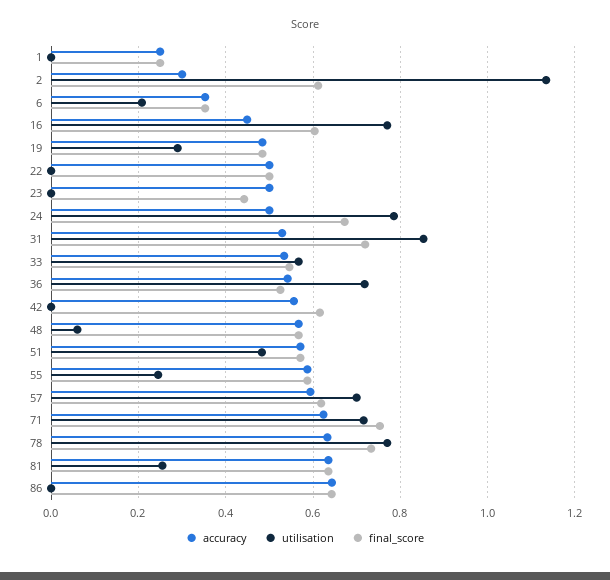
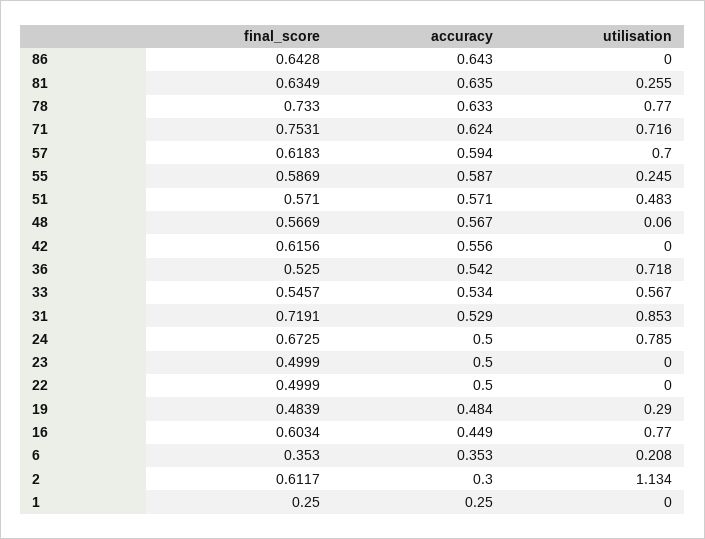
  {
    "accuracy": {
      "1": 0.25,
      "2": 0.3,
      "6": 0.353,
      "16": 0.449,
      "19": 0.484,
      "22": 0.5,
      "23": 0.5,
      "24": 0.5,
      "31": 0.529,
      "33": 0.534,
      "36": 0.542,
      "42": 0.556,
      "48": 0.567,
      "51": 0.571,
      "55": 0.587,
      "57": 0.594,
      "71": 0.624,
      "78": 0.633,
      "81": 0.635,
      "86": 0.643
    },
    "utilisation": {
      "1": 0,
      "2": 1.134,
      "6": 0.208,
      "16": 0.77,
      "19": 0.29,
      "22": 0,
      "23": 0,
      "24": 0.785,
      "31": 0.853,
      "33": 0.567,
      "36": 0.718,
      "42": 0,
      "48": 0.06,
      "51": 0.483,
      "55": 0.245,
      "57": 0.7,
      "71": 0.716,
      "78": 0.77,
      "81": 0.255,
      "86": 0
    },
    "final_score": {
      "1": 0.25,
      "2": 0.6117,
      "6": 0.353,
      "16": 0.6034,
      "19": 0.4839,
      "22": 0.4999,
-     "23": 0.44,
+     "23": 0.4999,
      "24": 0.6725,
      "31": 0.7191,
      "33": 0.5457,
      "36": 0.525,
      "42": 0.6156,
      "48": 0.5669,
      "51": 0.571,
      "55": 0.5869,
      "57": 0.6183,
      "71": 0.7531,
      "78": 0.733,
      "81": 0.6349,
      "86": 0.6428
    }
  }

